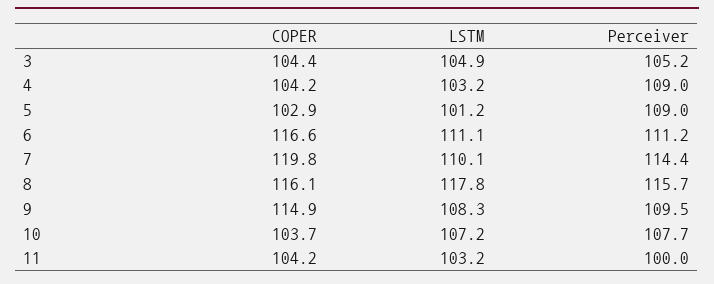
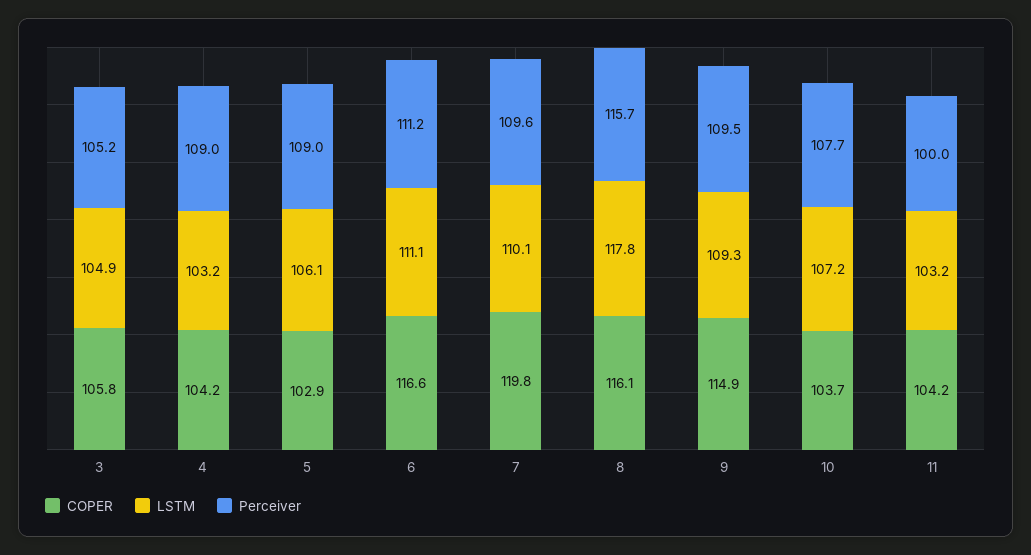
  {
    "COPER": {
-     "3": 104.4,
+     "3": 105.8,
      "4": 104.2,
      "5": 102.9,
      "6": 116.6,
      "7": 119.8,
      "8": 116.1,
      "9": 114.9,
      "10": 103.7,
      "11": 104.2
    },
    "LSTM": {
      "3": 104.9,
      "4": 103.2,
-     "5": 101.2,
+     "5": 106.1,
      "6": 111.1,
      "7": 110.1,
      "8": 117.8,
-     "9": 108.3,
+     "9": 109.3,
      "10": 107.2,
      "11": 103.2
    },
    "Perceiver": {
      "3": 105.2,
      "4": 109,
      "5": 109,
      "6": 111.2,
-     "7": 114.4,
+     "7": 109.6,
      "8": 115.7,
      "9": 109.5,
      "10": 107.7,
      "11": 100
    }
  }

